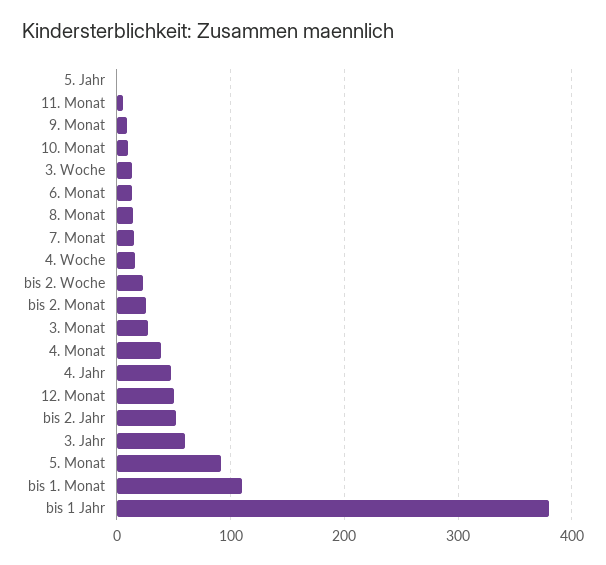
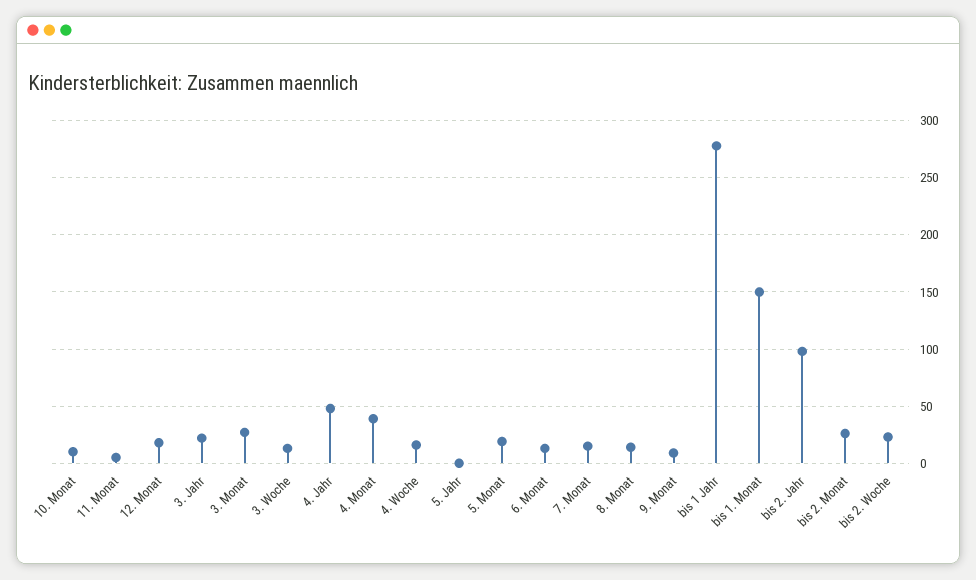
  {
    "5. Jahr": 0,
    "11. Monat": 10,
    "9. Monat": 10,
    "10. Monat": 10,
    "3. Woche": 10,
    "6. Monat": 10,
    "8. Monat": 10,
    "7. Monat": 20,
    "4. Woche": 20,
    "bis 2. Woche": 20,
    "bis 2. Monat": 30,
    "3. Monat": 30,
    "4. Monat": 40,
    "4. Jahr": 50,
-   "12. Monat": 50,
+   "12. Monat": 20,
-   "bis 2. Jahr": 50,
+   "bis 2. Jahr": 100,
-   "3. Jahr": 60,
+   "3. Jahr": 20,
-   "5. Monat": 90,
+   "5. Monat": 20,
-   "bis 1. Monat": 110,
+   "bis 1. Monat": 150,
-   "bis 1 Jahr": 380
+   "bis 1 Jahr": 280
  }

